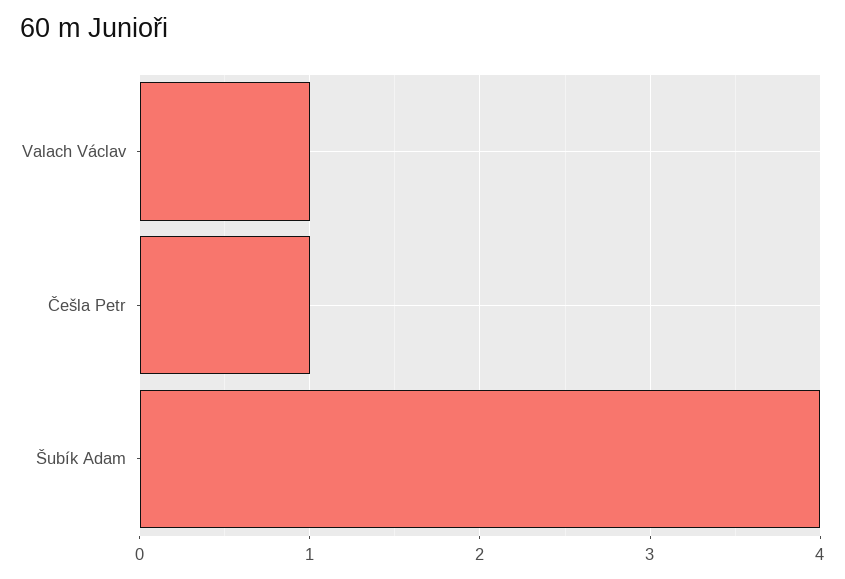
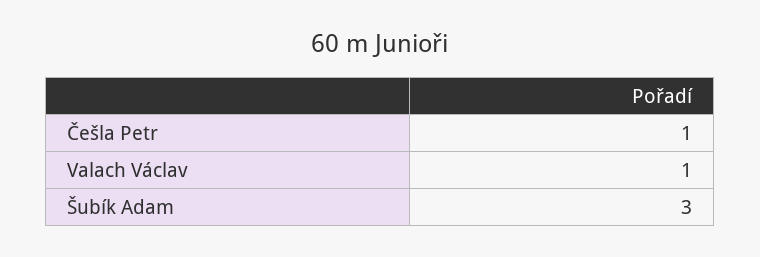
  {
    "Valach Václav": 1,
    "Češla Petr": 1,
-   "Šubík Adam": 4
+   "Šubík Adam": 3
  }

